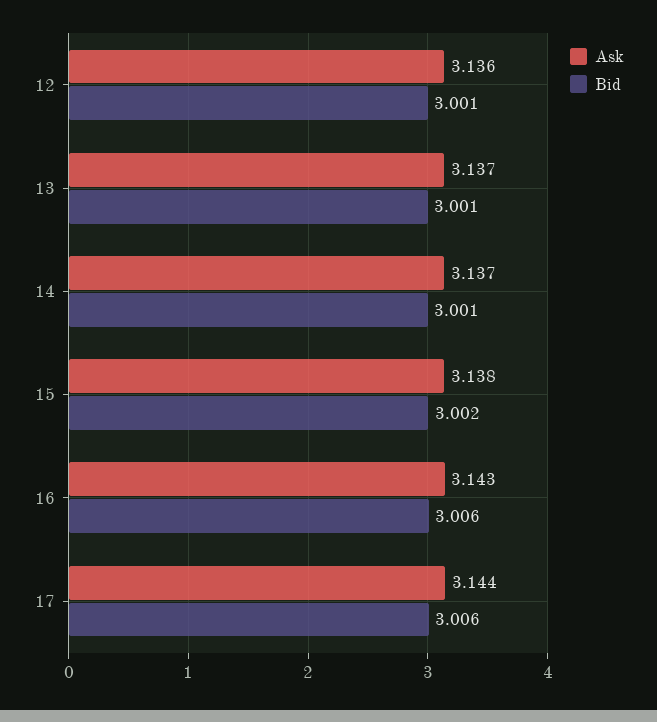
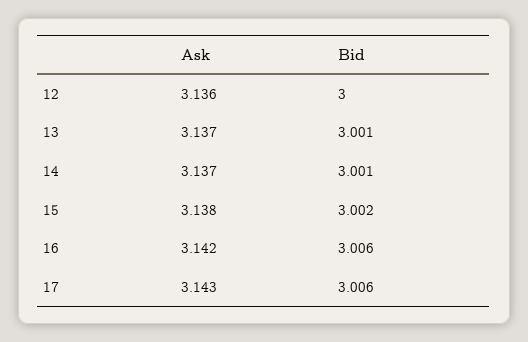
  {
    "Ask": {
      "12": 3.136,
      "13": 3.137,
      "14": 3.137,
      "15": 3.138,
-     "16": 3.143,
+     "16": 3.142,
-     "17": 3.144
+     "17": 3.143
    },
    "Bid": {
-     "12": 3.001,
+     "12": 3,
      "13": 3.001,
      "14": 3.001,
      "15": 3.002,
      "16": 3.006,
      "17": 3.006
    }
  }

